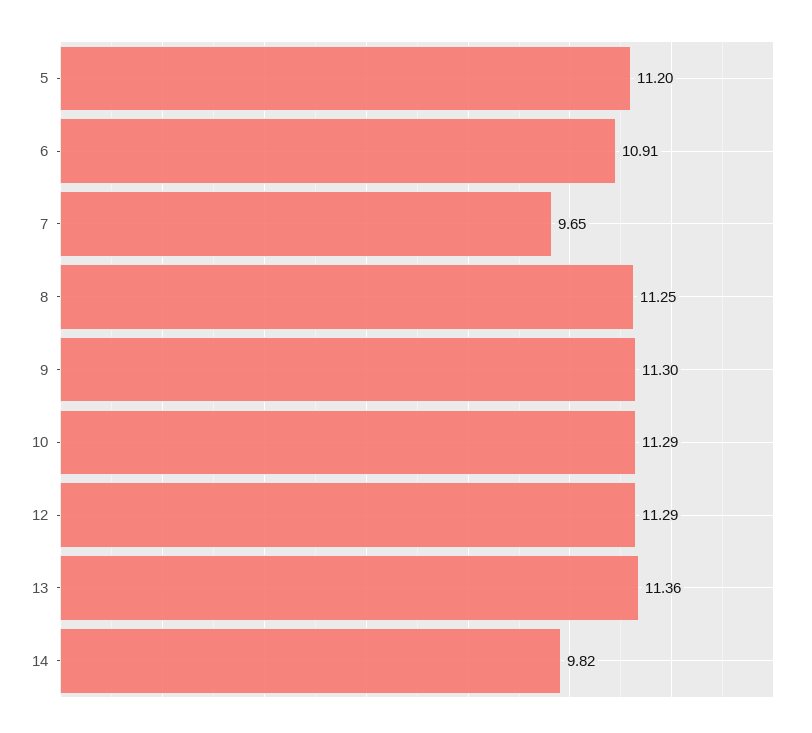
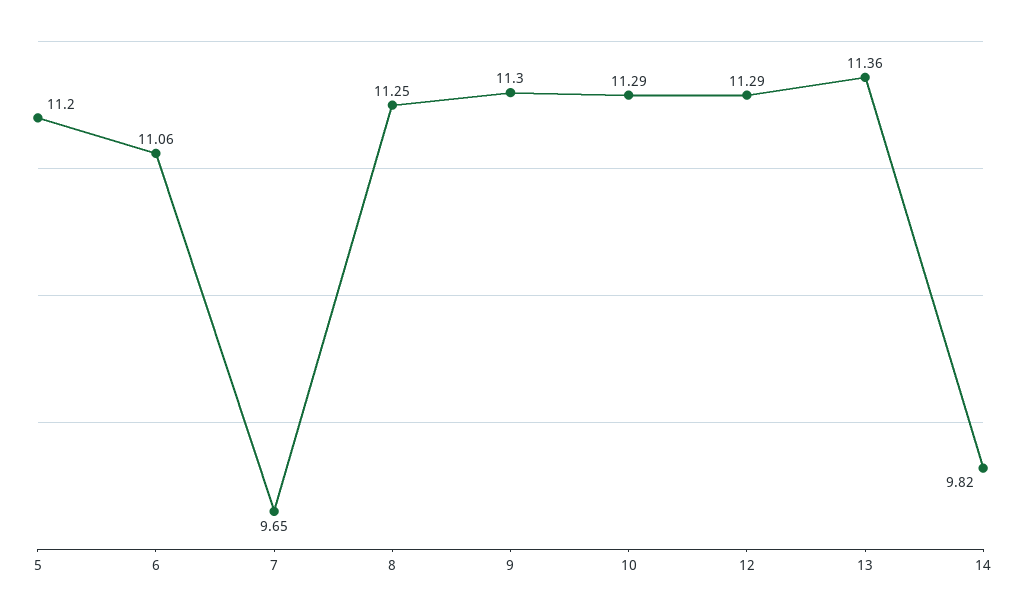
  {
    "5": 11.2,
-   "6": 10.91,
+   "6": 11.06,
    "7": 9.65,
    "8": 11.25,
    "9": 11.3,
    "10": 11.29,
    "12": 11.29,
    "13": 11.36,
    "14": 9.82
  }

